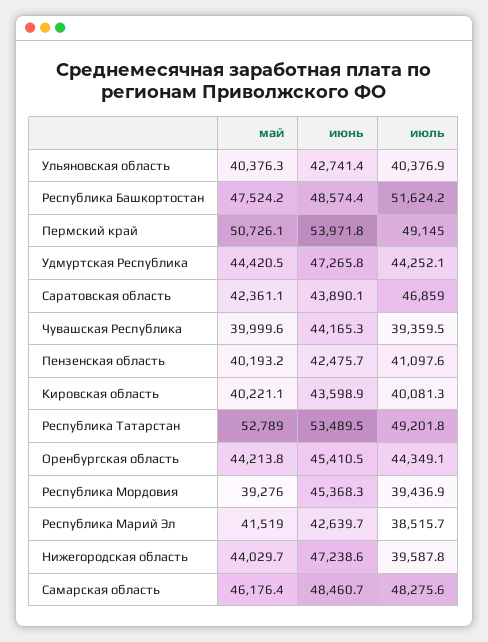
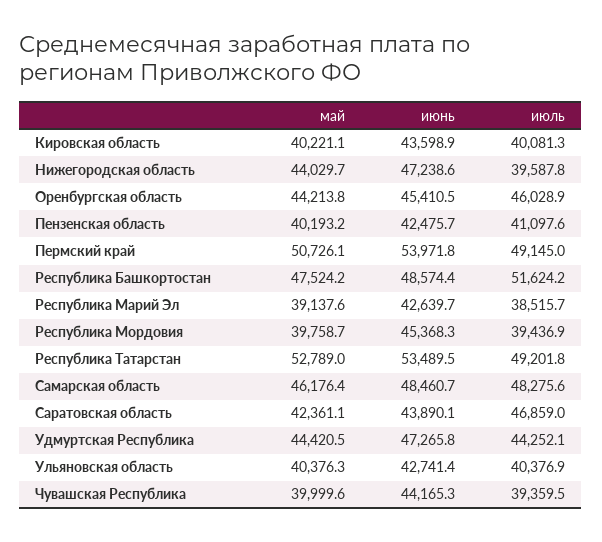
  {
    "май": {
      "Ульяновская область": 40376.3,
      "Республика Башкортостан": 47524.2,
      "Пермский край": 50726.1,
      "Удмуртская Республика": 44420.5,
      "Саратовская область": 42361.1,
      "Чувашская Республика": 39999.6,
      "Пензенская область": 40193.2,
      "Кировская область": 40221.1,
      "Республика Татарстан": 52789,
      "Оренбургская область": 44213.8,
-     "Республика Мордовия": 39276,
+     "Республика Мордовия": 39758.7,
-     "Республика Марий Эл": 41519,
+     "Республика Марий Эл": 39137.6,
      "Нижегородская область": 44029.7,
      "Самарская область": 46176.4
    },
    "июнь": {
      "Ульяновская область": 42741.4,
      "Республика Башкортостан": 48574.4,
      "Пермский край": 53971.8,
      "Удмуртская Республика": 47265.8,
      "Саратовская область": 43890.1,
      "Чувашская Республика": 44165.3,
      "Пензенская область": 42475.7,
      "Кировская область": 43598.9,
      "Республика Татарстан": 53489.5,
      "Оренбургская область": 45410.5,
      "Республика Мордовия": 45368.3,
      "Республика Марий Эл": 42639.7,
      "Нижегородская область": 47238.6,
      "Самарская область": 48460.7
    },
    "июль": {
      "Ульяновская область": 40376.9,
      "Республика Башкортостан": 51624.2,
      "Пермский край": 49145,
      "Удмуртская Республика": 44252.1,
      "Саратовская область": 46859,
      "Чувашская Республика": 39359.5,
      "Пензенская область": 41097.6,
      "Кировская область": 40081.3,
      "Республика Татарстан": 49201.8,
-     "Оренбургская область": 44349.1,
+     "Оренбургская область": 46028.9,
      "Республика Мордовия": 39436.9,
      "Республика Марий Эл": 38515.7,
      "Нижегородская область": 39587.8,
      "Самарская область": 48275.6
    }
  }

